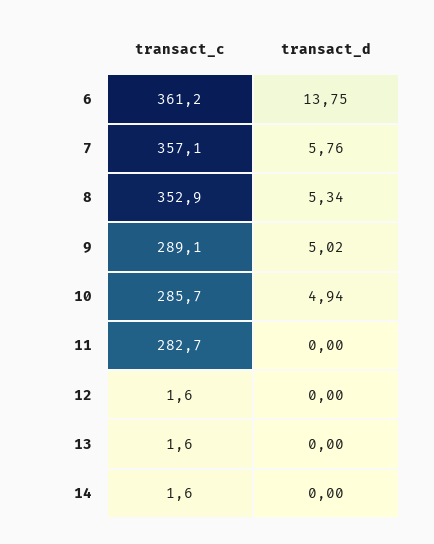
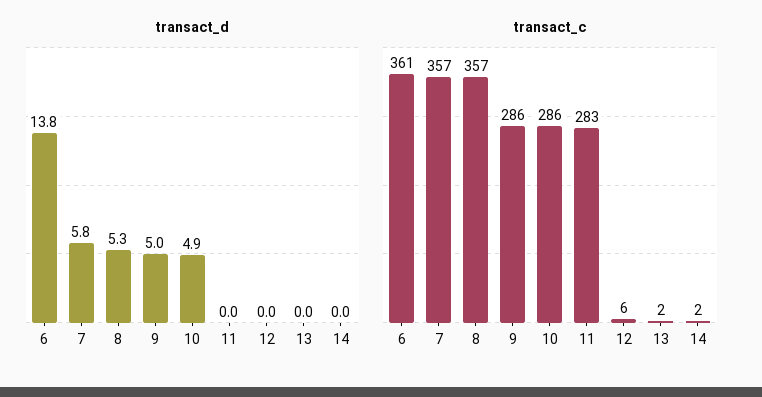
  {
    "transact_c": {
      "6": 361.2,
      "7": 357.1,
-     "8": 352.9,
+     "8": 357,
-     "9": 289.1,
+     "9": 286,
      "10": 285.7,
      "11": 282.7,
-     "12": 1.6,
+     "12": 6,
      "13": 1.6,
      "14": 1.6
    },
    "transact_d": {
      "6": 13.75,
      "7": 5.76,
      "8": 5.34,
      "9": 5.02,
      "10": 4.94,
      "11": 0,
      "12": 0,
      "13": 0,
      "14": 0
    }
  }

